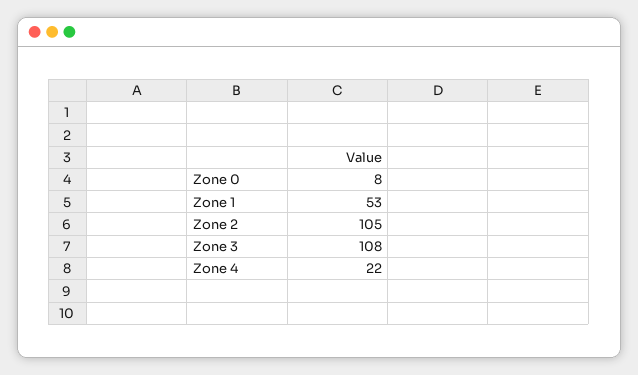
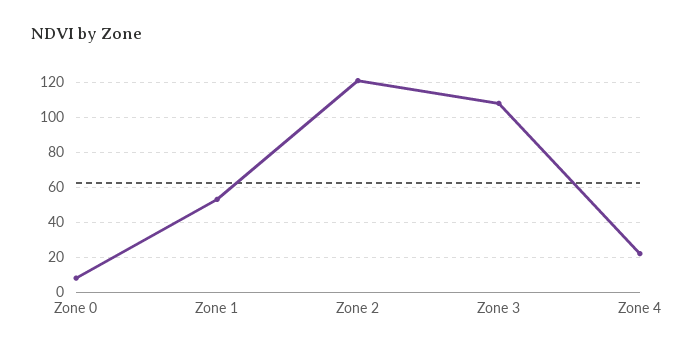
  {
    "Zone 0": 8,
    "Zone 1": 53,
-   "Zone 2": 105,
+   "Zone 2": 120,
    "Zone 3": 108,
    "Zone 4": 22
  }

